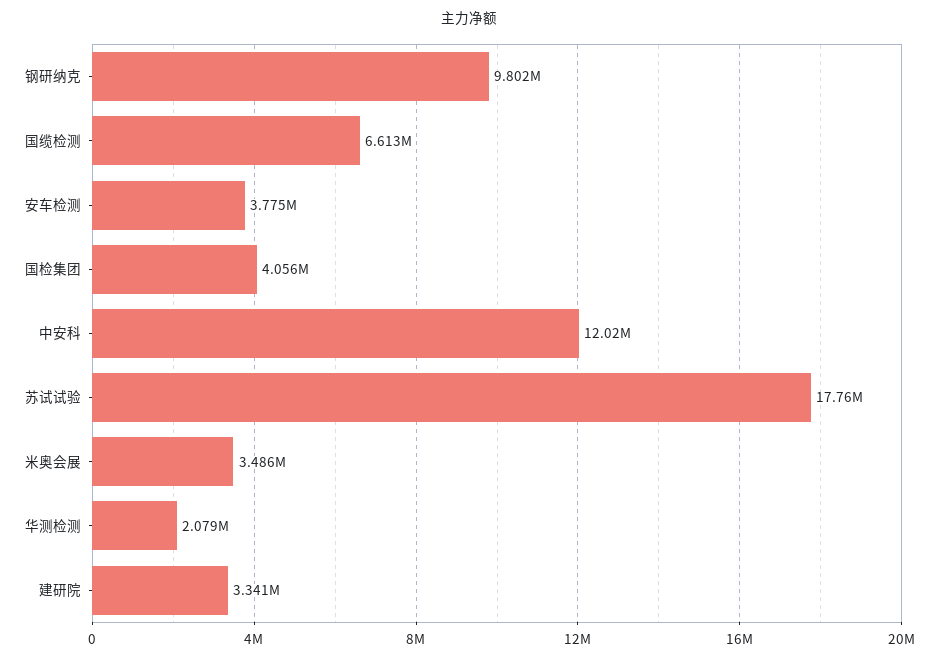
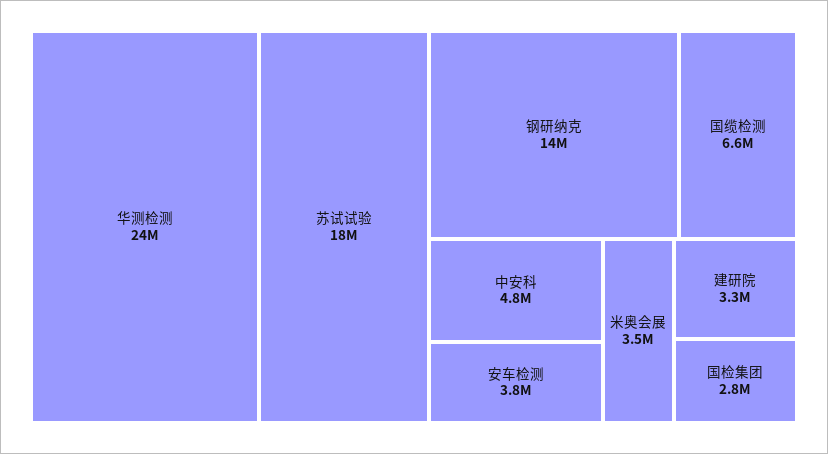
  {
-   "钢研纳克": 9802000,
+   "钢研纳克": 14000000,
    "国缆检测": 6613000,
    "安车检测": 3775000,
-   "国检集团": 4056000,
+   "国检集团": 2800000,
-   "中安科": 12020000,
+   "中安科": 4800000,
    "苏试试验": 17760000,
    "米奥会展": 3486000,
-   "华测检测": 2079000,
+   "华测检测": 24000000,
    "建研院": 3341000
  }

